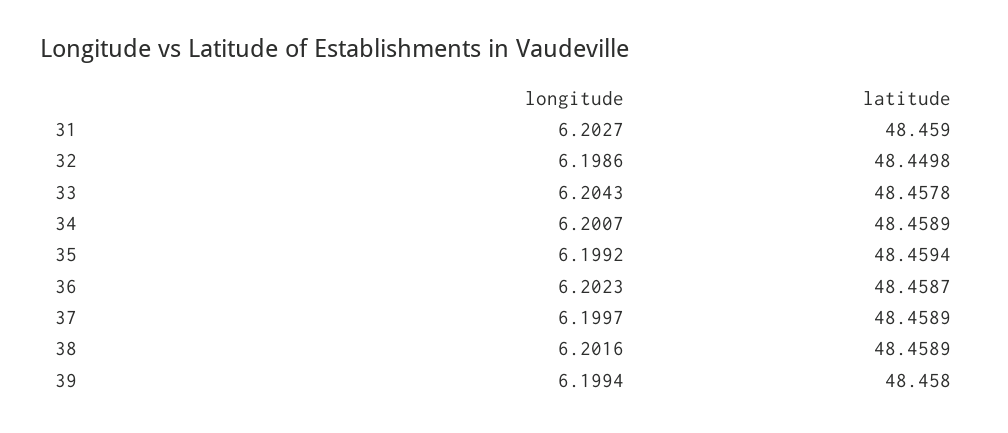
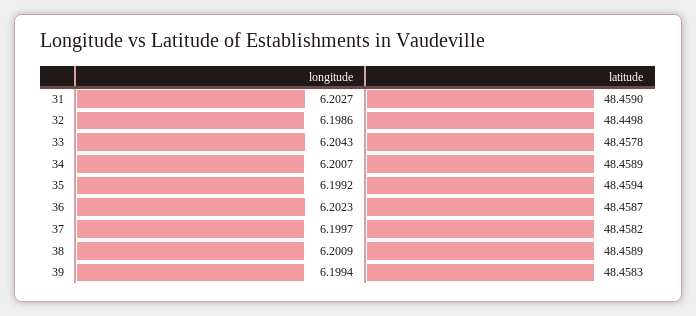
  {
    "longitude": {
      "31": 6.2027,
      "32": 6.1986,
      "33": 6.2043,
      "34": 6.2007,
      "35": 6.1992,
      "36": 6.2023,
      "37": 6.1997,
-     "38": 6.2016,
+     "38": 6.2009,
      "39": 6.1994
    },
    "latitude": {
      "31": 48.459,
      "32": 48.4498,
      "33": 48.4578,
      "34": 48.4589,
      "35": 48.4594,
      "36": 48.4587,
-     "37": 48.4589,
+     "37": 48.4582,
      "38": 48.4589,
-     "39": 48.458
+     "39": 48.4583
    }
  }

